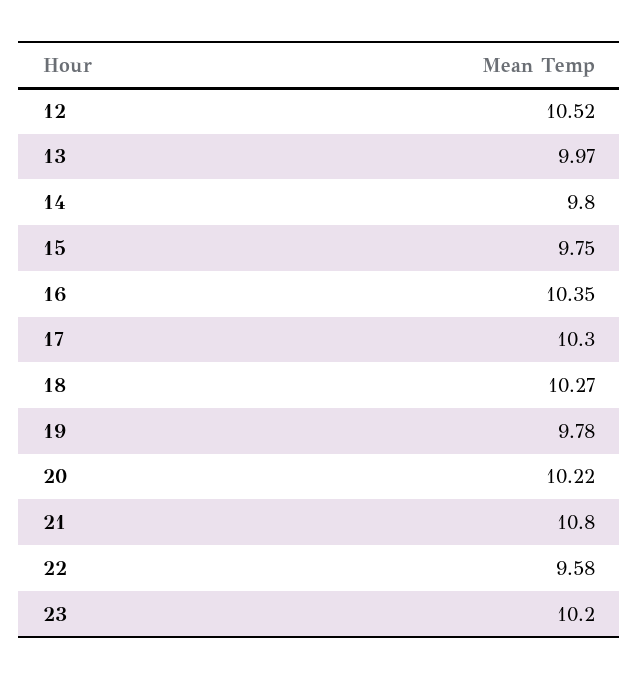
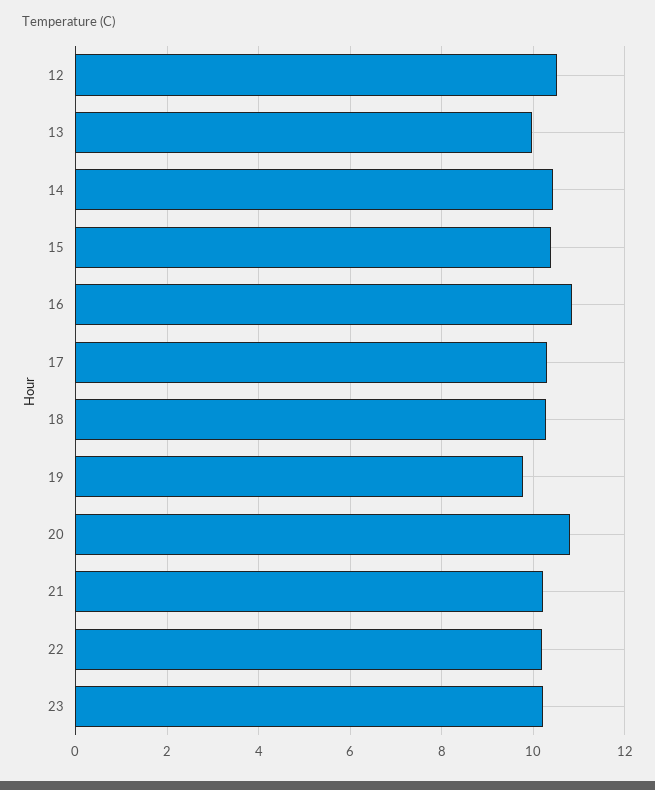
  {
    "12": 10.52,
    "13": 9.97,
-   "14": 9.8,
+   "14": 10.4,
-   "15": 9.75,
+   "15": 10.4,
-   "16": 10.35,
+   "16": 10.8,
    "17": 10.3,
    "18": 10.27,
    "19": 9.78,
-   "20": 10.22,
+   "20": 10.8,
-   "21": 10.8,
+   "21": 10.2,
-   "22": 9.58,
+   "22": 10.2,
    "23": 10.2
  }

